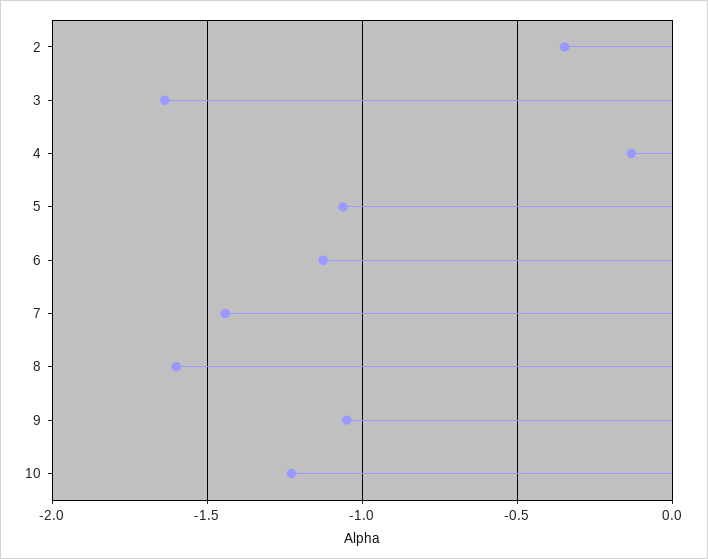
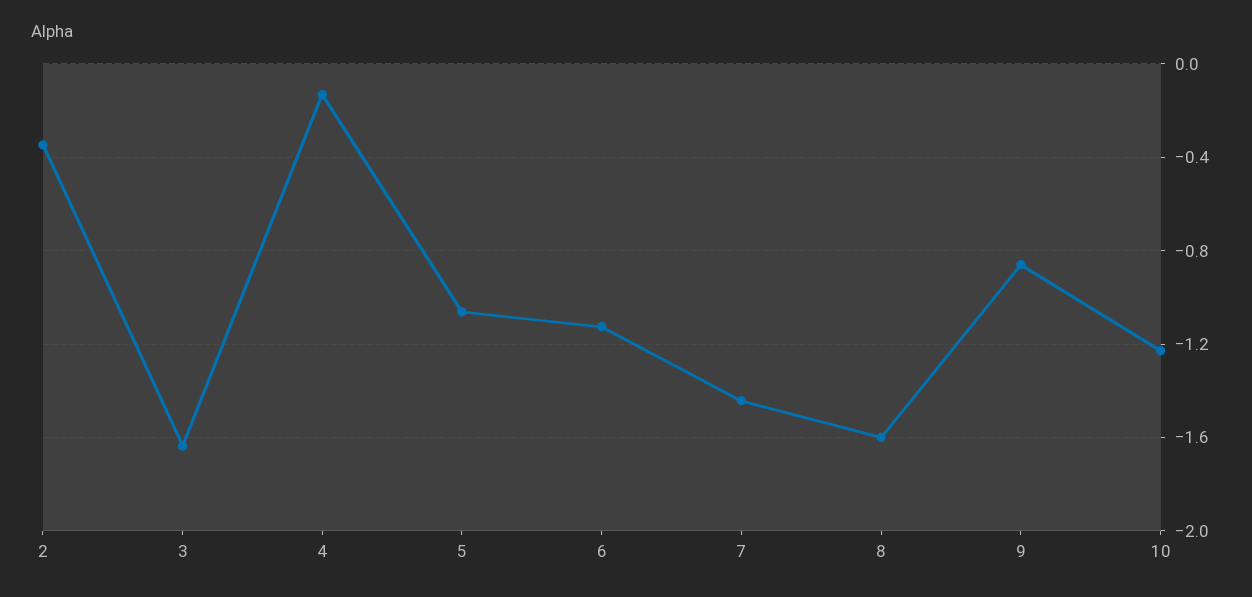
  {
    "2": -0.35,
    "3": -1.65,
    "4": -0.15,
    "5": -1.05,
    "6": -1.15,
    "7": -1.45,
    "8": -1.6,
-   "9": -1.05,
+   "9": -0.85,
    "10": -1.25
  }

